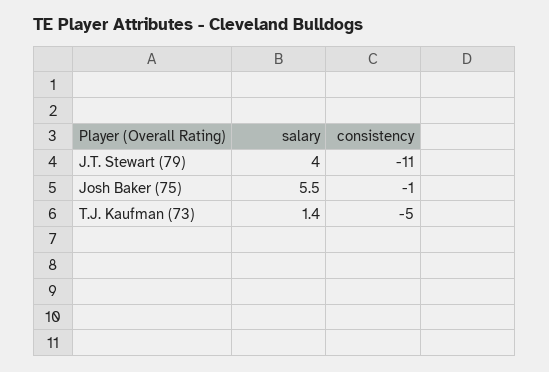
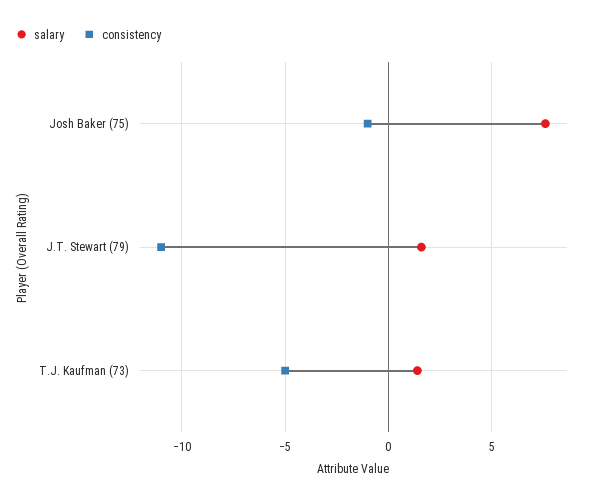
  {
    "salary": {
-     "J.T. Stewart (79)": 4,
+     "J.T. Stewart (79)": 1.5,
-     "Josh Baker (75)": 5.5,
+     "Josh Baker (75)": 7.5,
      "T.J. Kaufman (73)": 1.4
    },
    "consistency": {
      "J.T. Stewart (79)": -11,
      "Josh Baker (75)": -1,
      "T.J. Kaufman (73)": -5
    }
  }

